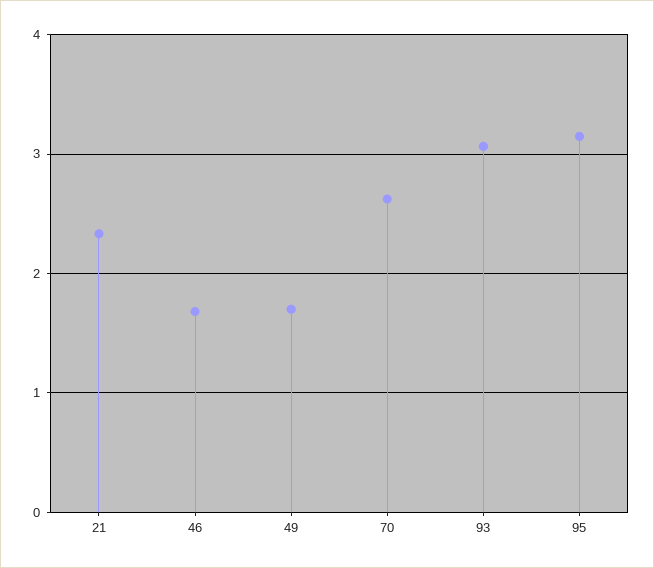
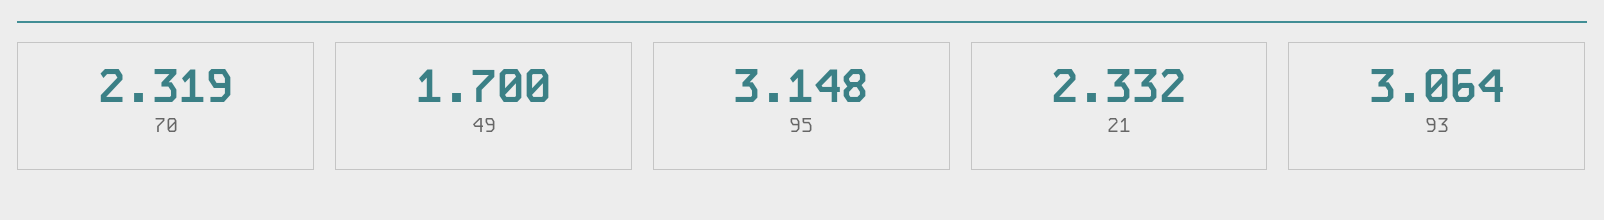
  {
    "21": 2.332,
-   "46": 1.7,
    "49": 1.7,
-   "70": 2.6,
+   "70": 2.319,
    "93": 3.064,
    "95": 3.148
  }

